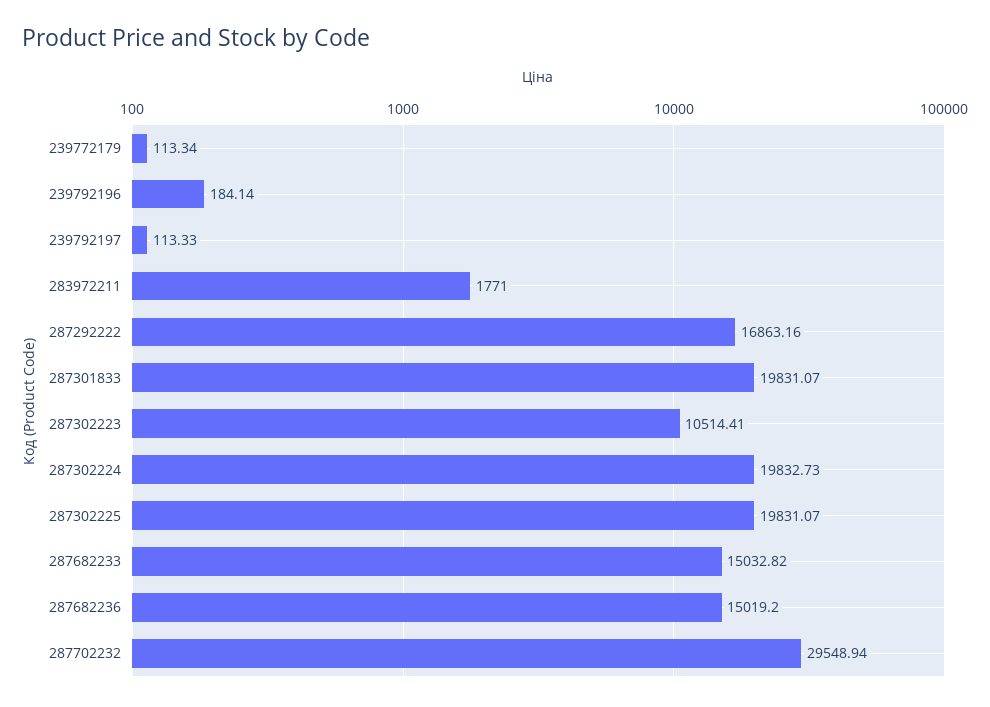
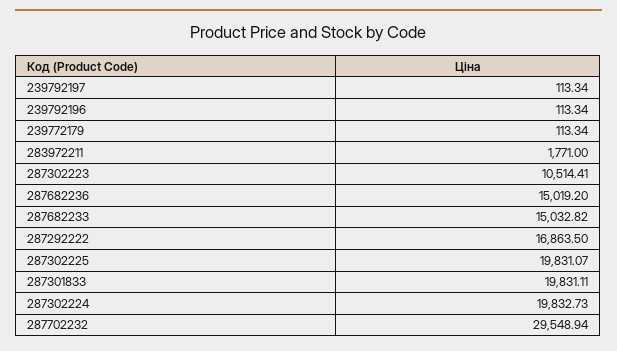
  {
    "239772179": 113.34,
-   "239792196": 184.14,
+   "239792196": 113.34,
-   "239792197": 113.33,
+   "239792197": 113.34,
    "283972211": 1771,
-   "287292222": 16863.16,
+   "287292222": 16863.5,
-   "287301833": 19831.07,
+   "287301833": 19831.11,
    "287302223": 10514.41,
    "287302224": 19832.73,
    "287302225": 19831.07,
    "287682233": 15032.82,
    "287682236": 15019.2,
    "287702232": 29548.94
  }

